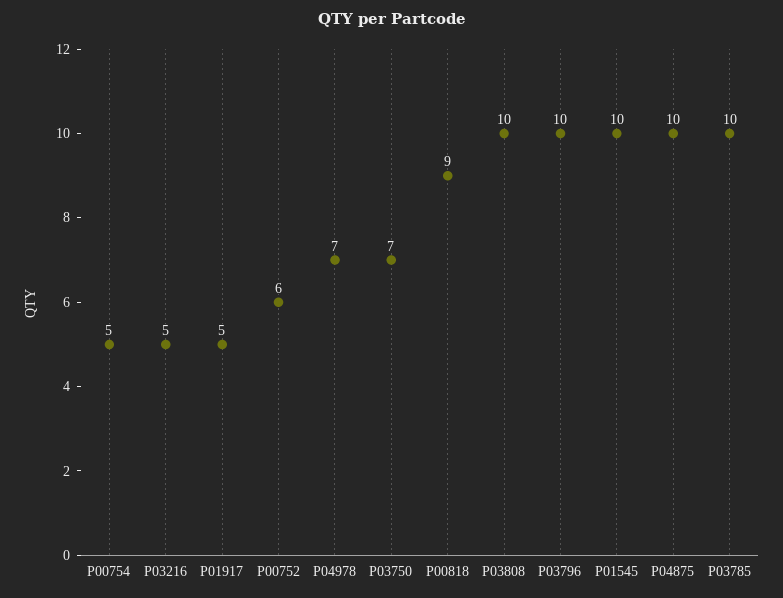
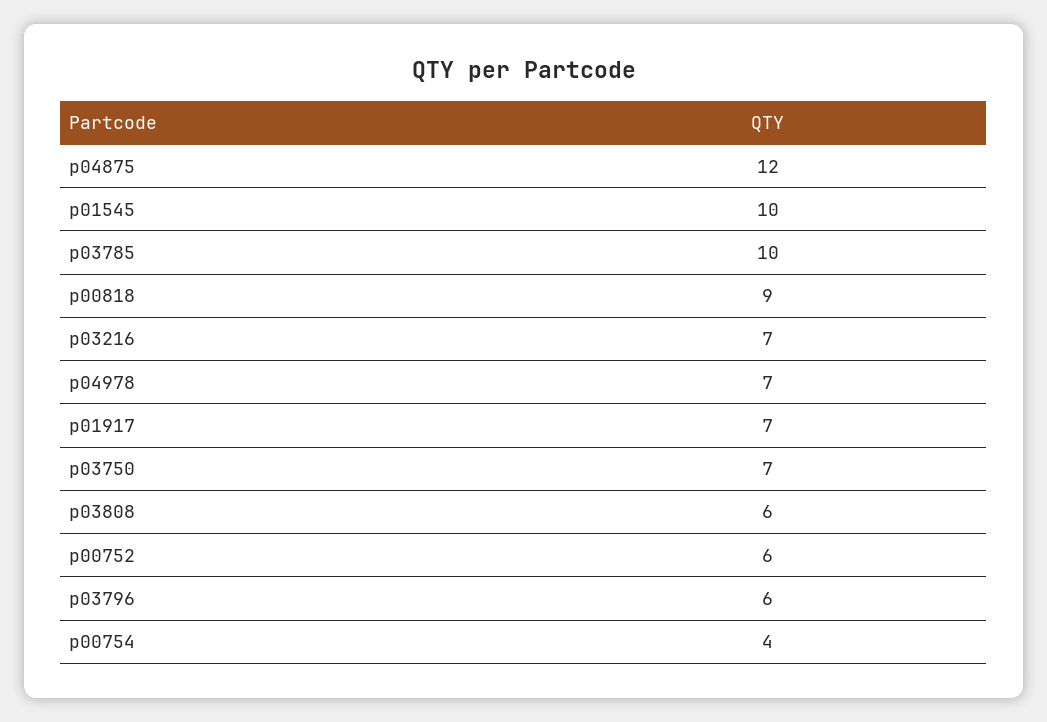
  {
-   "P00754": 5,
+   "P00754": 4,
-   "P03216": 5,
+   "P03216": 7,
-   "P01917": 5,
+   "P01917": 7,
    "P00752": 6,
    "P04978": 7,
    "P03750": 7,
    "P00818": 9,
-   "P03808": 10,
+   "P03808": 6,
-   "P03796": 10,
+   "P03796": 6,
    "P01545": 10,
-   "P04875": 10,
+   "P04875": 12,
    "P03785": 10
  }

